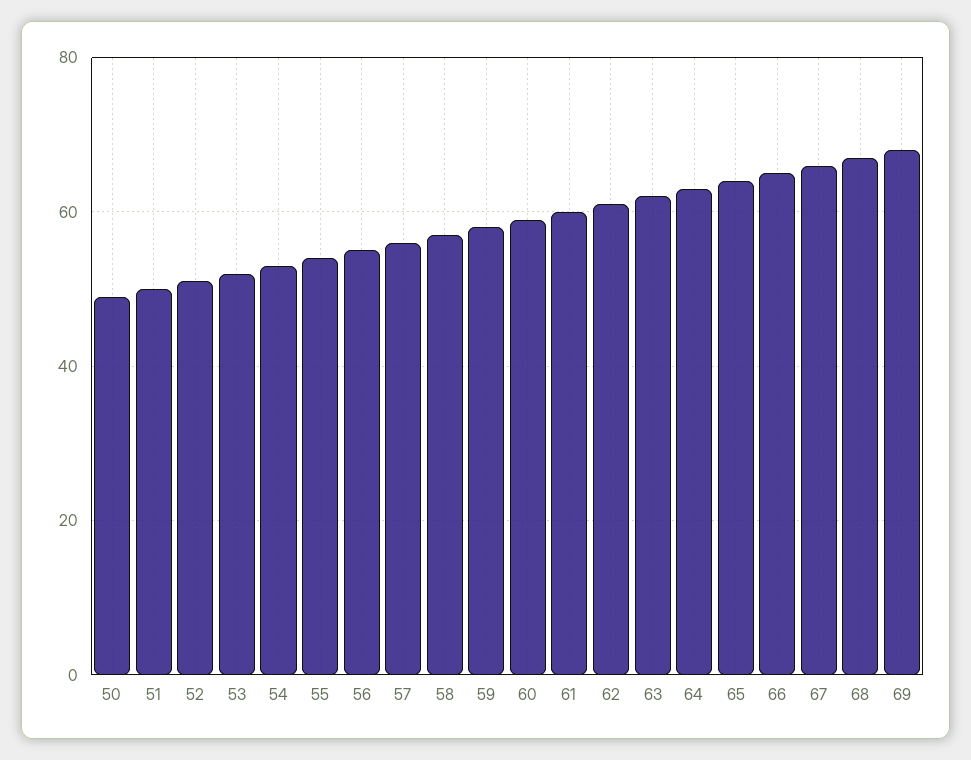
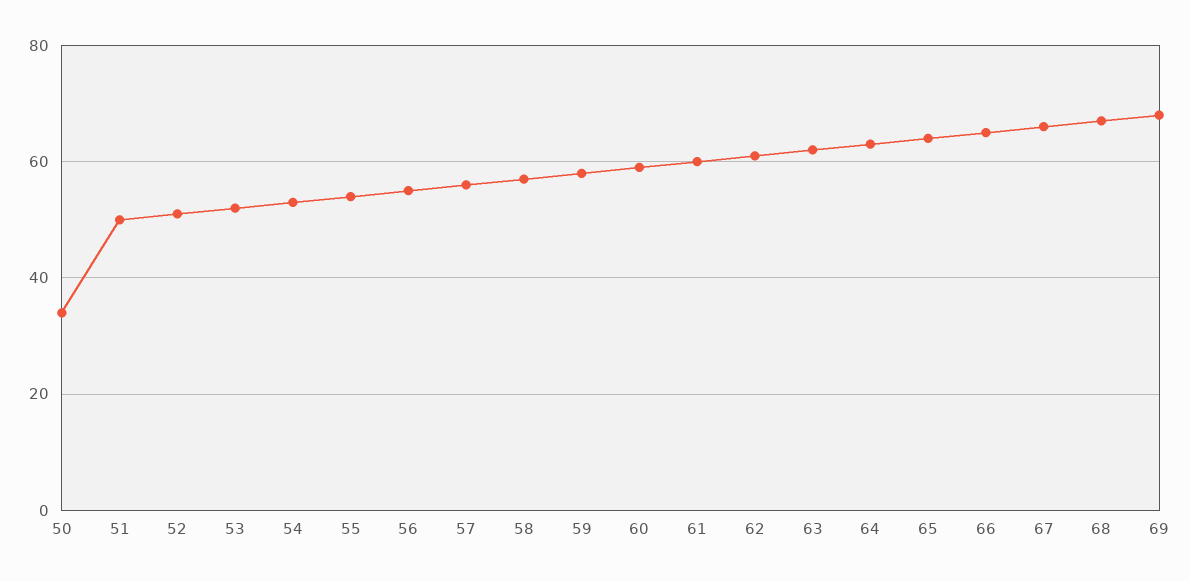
  {
-   "50": 50,
+   "50": 35,
    "51": 50,
    "52": 50,
    "53": 50,
    "54": 55,
    "55": 55,
    "56": 55,
    "57": 55,
    "58": 55,
    "59": 60,
    "60": 60,
    "61": 60,
    "62": 60,
    "63": 60,
    "64": 65,
    "65": 65,
    "66": 65,
    "67": 65,
    "68": 65,
    "69": 70
  }

